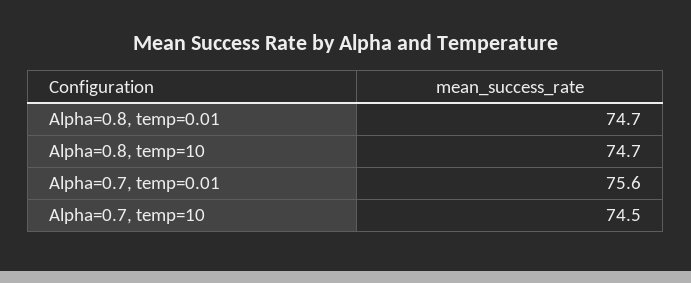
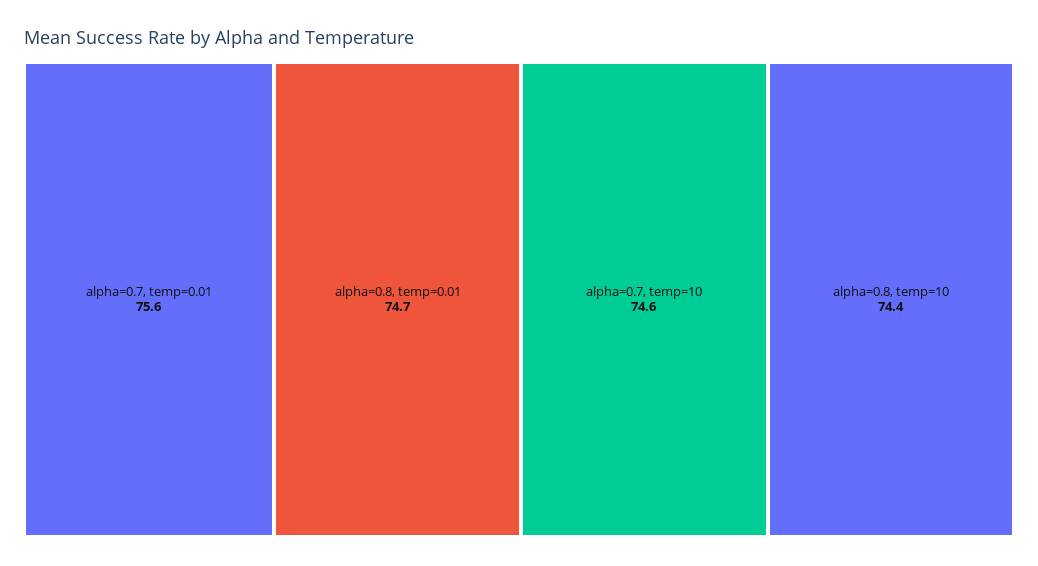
  {
    "Alpha=0.8, temp=0.01": 74.7,
-   "Alpha=0.8, temp=10": 74.7,
+   "Alpha=0.8, temp=10": 74.4,
    "Alpha=0.7, temp=0.01": 75.6,
-   "Alpha=0.7, temp=10": 74.5
+   "Alpha=0.7, temp=10": 74.6
  }

